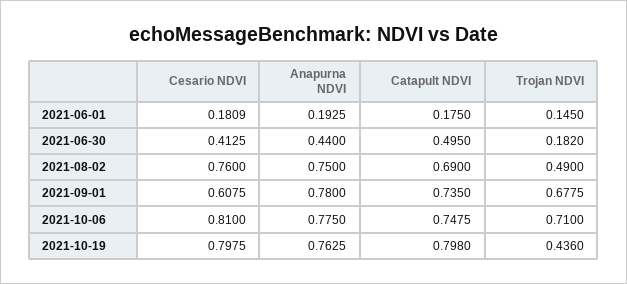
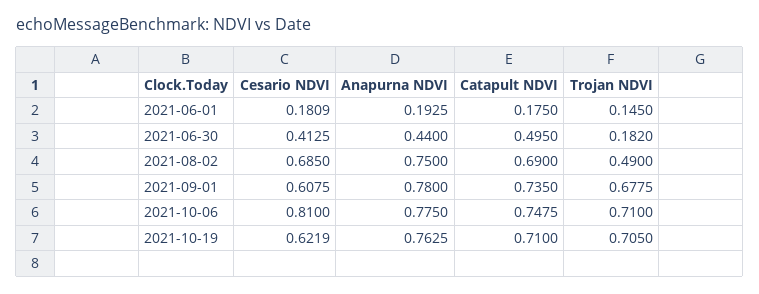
  {
    "Cesario NDVI": {
      "2021-06-01": 0.1809,
      "2021-06-30": 0.4125,
-     "2021-08-02": 0.76,
+     "2021-08-02": 0.685,
      "2021-09-01": 0.6075,
      "2021-10-06": 0.81,
-     "2021-10-19": 0.7975
+     "2021-10-19": 0.6219
    },
    "Anapurna NDVI": {
      "2021-06-01": 0.1925,
      "2021-06-30": 0.44,
      "2021-08-02": 0.75,
      "2021-09-01": 0.78,
      "2021-10-06": 0.775,
      "2021-10-19": 0.7625
    },
    "Catapult NDVI": {
      "2021-06-01": 0.175,
      "2021-06-30": 0.495,
      "2021-08-02": 0.69,
      "2021-09-01": 0.735,
      "2021-10-06": 0.7475,
-     "2021-10-19": 0.798
+     "2021-10-19": 0.71
    },
    "Trojan NDVI": {
      "2021-06-01": 0.145,
      "2021-06-30": 0.182,
      "2021-08-02": 0.49,
      "2021-09-01": 0.6775,
      "2021-10-06": 0.71,
-     "2021-10-19": 0.436
+     "2021-10-19": 0.705
    }
  }

